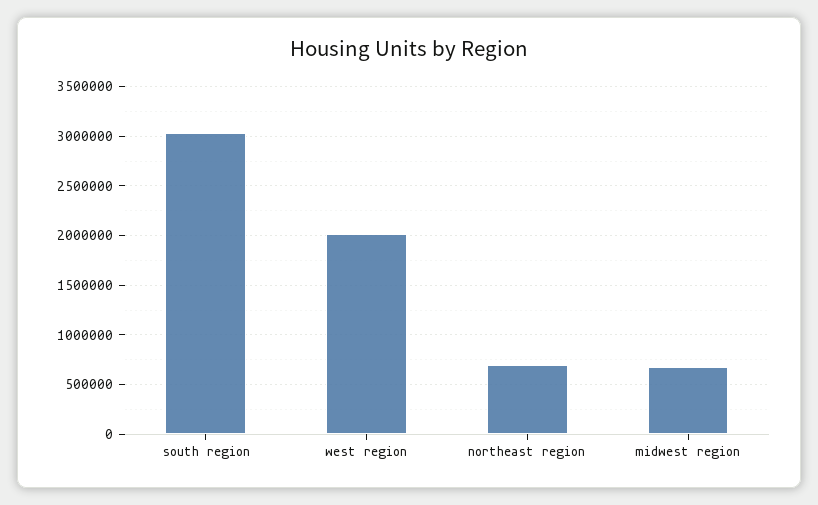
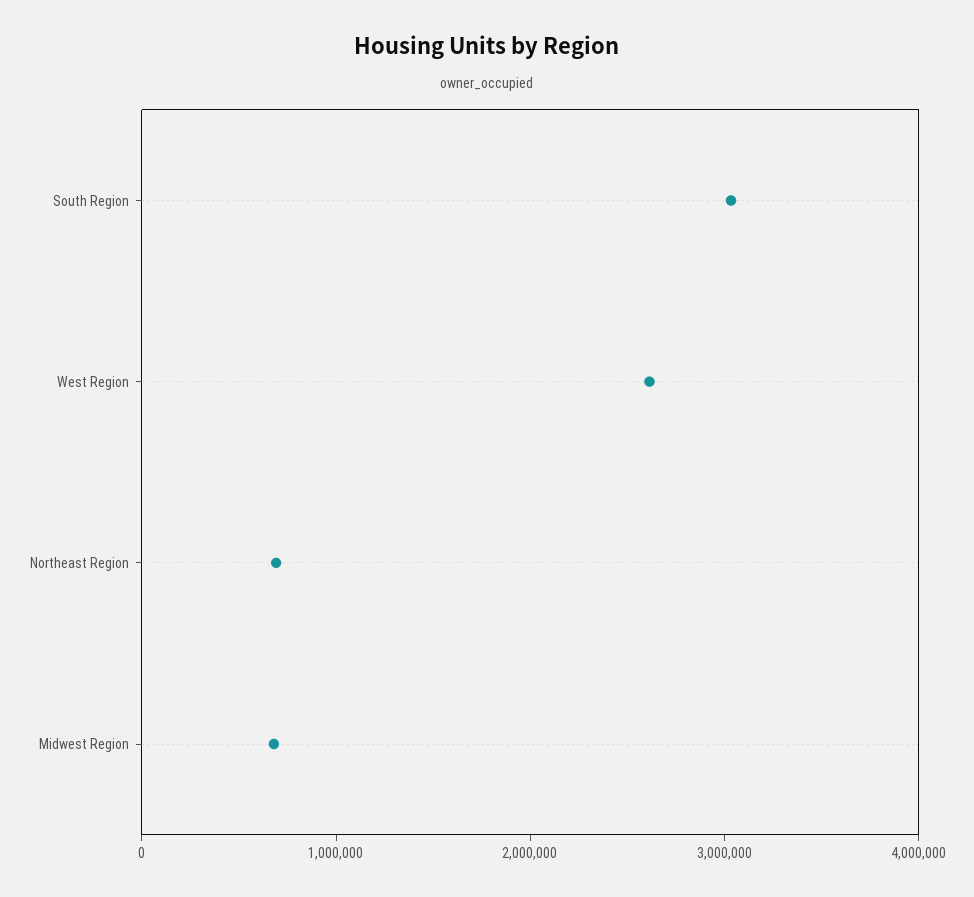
  {
    "south region": 3000000,
-   "west region": 2000000,
+   "west region": 2600000,
    "northeast region": 700000,
    "midwest region": 700000
  }

